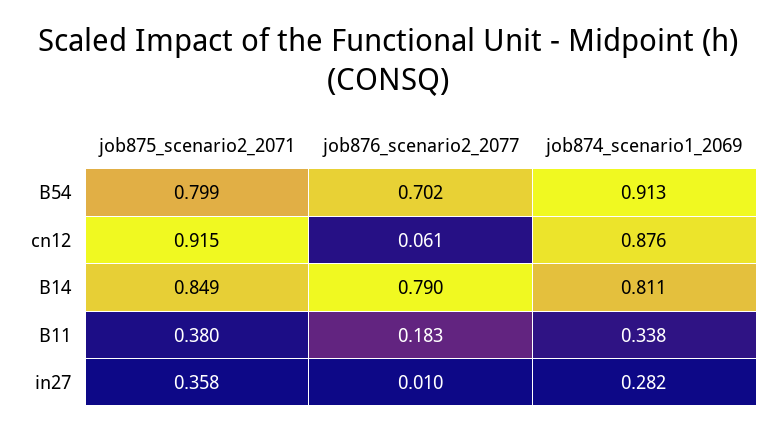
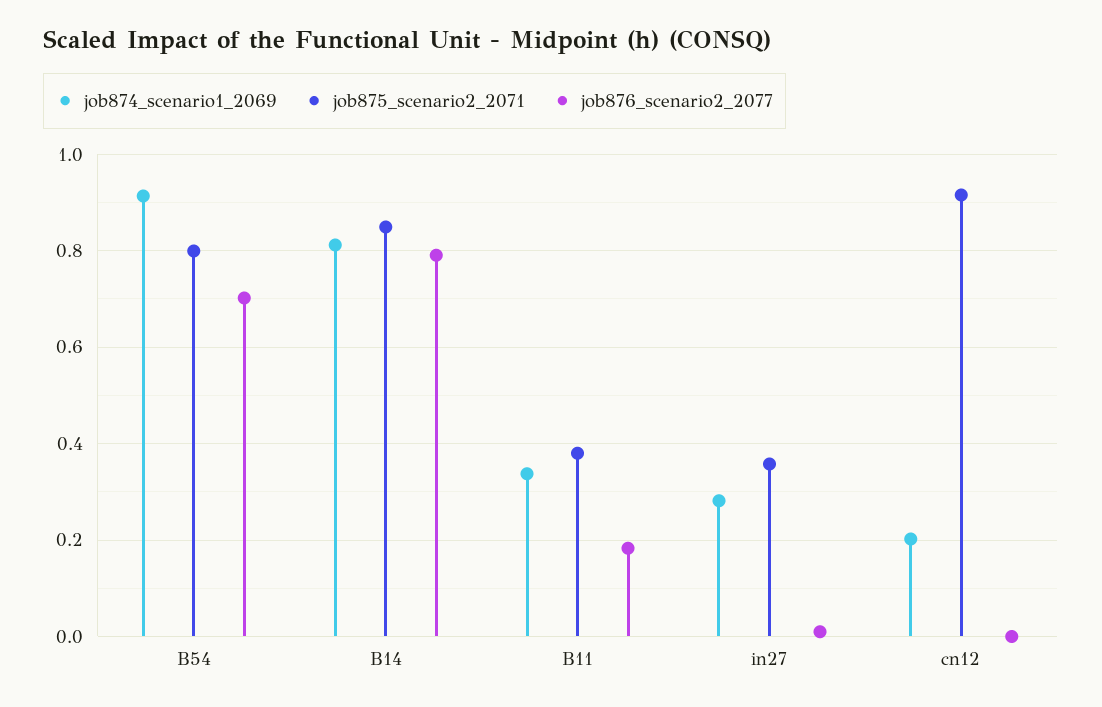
  {
    "job875_scenario2_2071": {
      "B54": 0.799,
      "cn12": 0.915,
      "B14": 0.849,
      "B11": 0.38,
      "in27": 0.358
    },
    "job876_scenario2_2077": {
      "B54": 0.702,
-     "cn12": 0.061,
+     "cn12": 0,
      "B14": 0.79,
      "B11": 0.183,
      "in27": 0.01
    },
    "job874_scenario1_2069": {
      "B54": 0.913,
-     "cn12": 0.876,
+     "cn12": 0.2,
      "B14": 0.811,
      "B11": 0.338,
      "in27": 0.282
    }
  }

